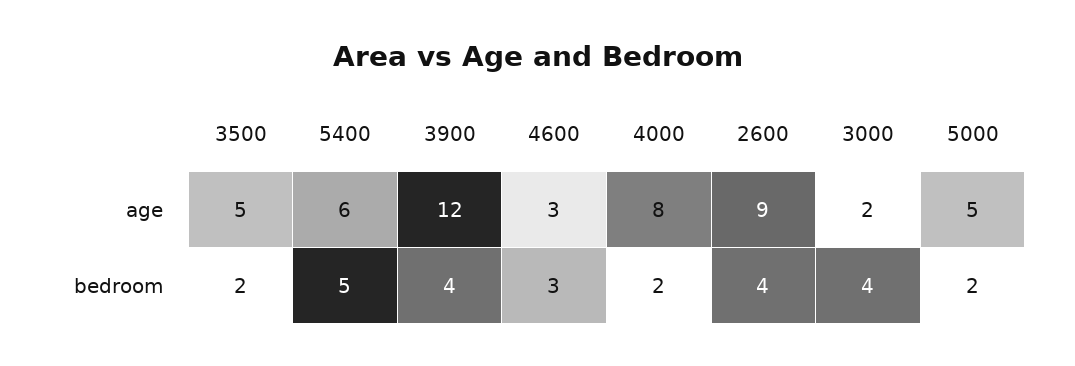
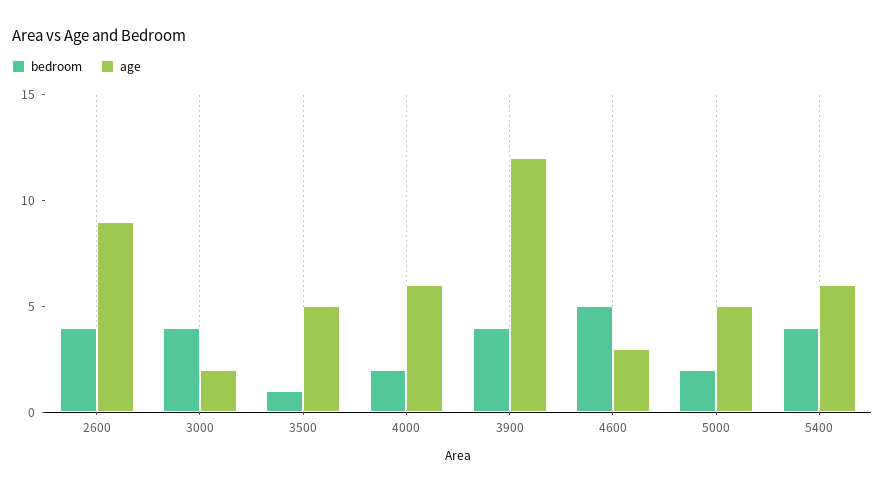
  {
    "age": {
      "3500": 5,
      "5400": 6,
      "3900": 12,
      "4600": 3,
-     "4000": 8,
+     "4000": 6,
      "2600": 9,
      "3000": 2,
      "5000": 5
    },
    "bedroom": {
-     "3500": 2,
+     "3500": 1,
-     "5400": 5,
+     "5400": 4,
      "3900": 4,
-     "4600": 3,
+     "4600": 5,
      "4000": 2,
      "2600": 4,
      "3000": 4,
      "5000": 2
    }
  }

